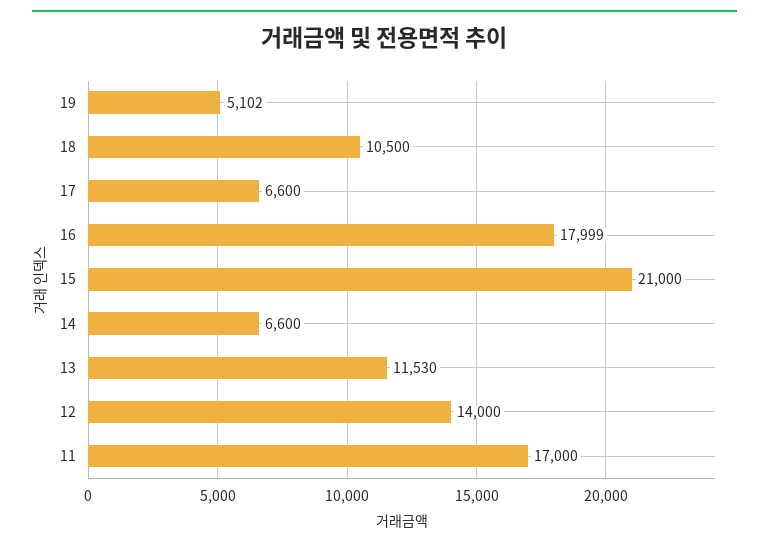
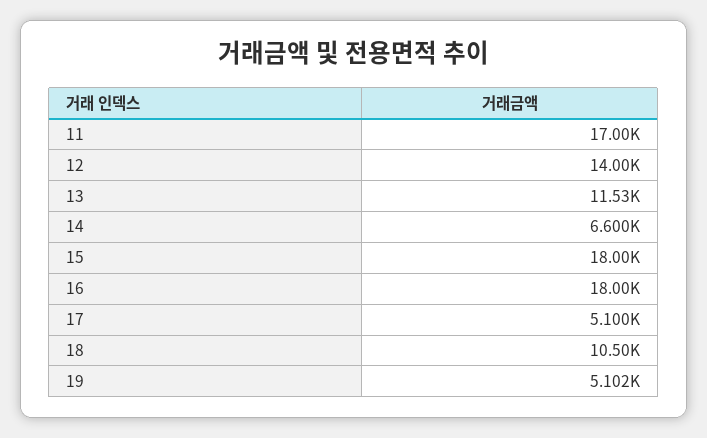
  {
    "19": 5102,
    "18": 10500,
-   "17": 6600,
+   "17": 5100,
-   "16": 17999,
+   "16": 18000,
-   "15": 21000,
+   "15": 18000,
    "14": 6600,
    "13": 11530,
    "12": 14000,
    "11": 17000
  }

